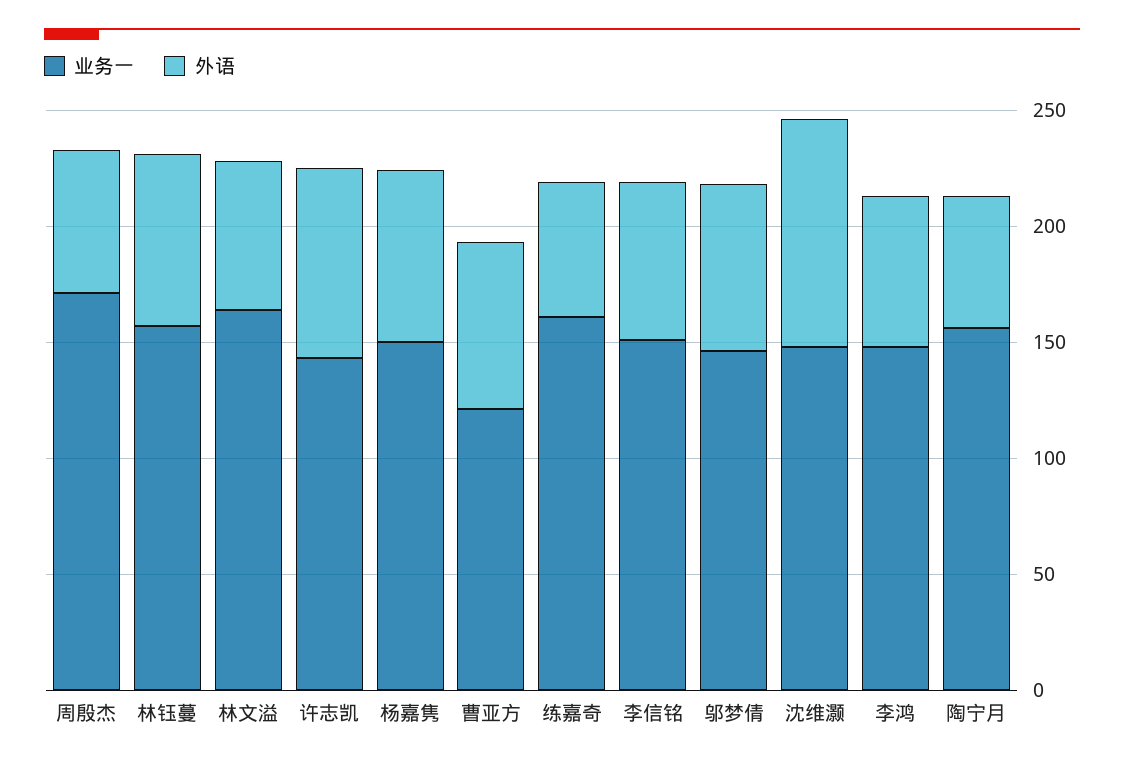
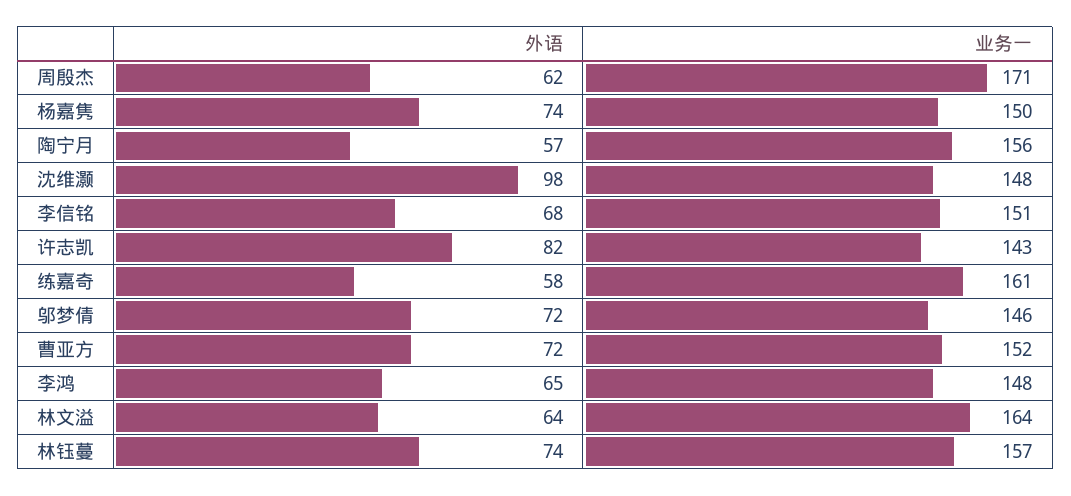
  {
    "业务一": {
      "周殷杰": 171,
      "林钰蔓": 157,
      "林文溢": 164,
      "许志凯": 143,
      "杨嘉隽": 150,
-     "曹亚方": 120,
+     "曹亚方": 152,
      "练嘉奇": 161,
      "李信铭": 151,
      "邬梦倩": 146,
      "沈维灏": 148,
      "李鸿": 148,
      "陶宁月": 156
    },
    "外语": {
      "周殷杰": 62,
      "林钰蔓": 74,
      "林文溢": 64,
      "许志凯": 82,
      "杨嘉隽": 74,
      "曹亚方": 72,
      "练嘉奇": 58,
      "李信铭": 68,
      "邬梦倩": 72,
      "沈维灏": 98,
      "李鸿": 65,
      "陶宁月": 57
    }
  }

